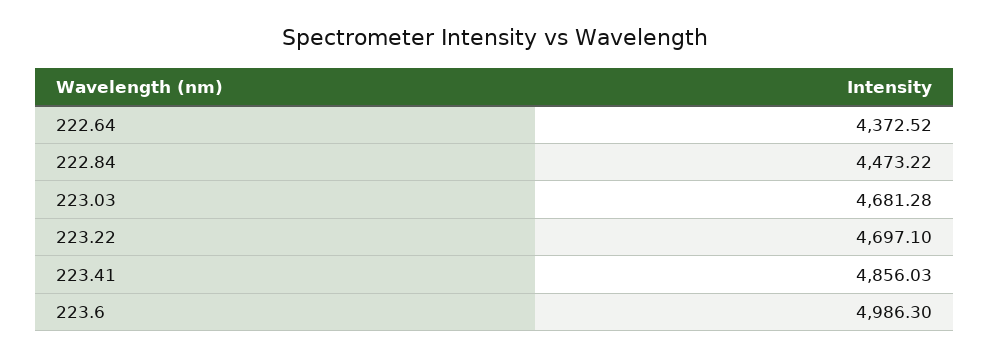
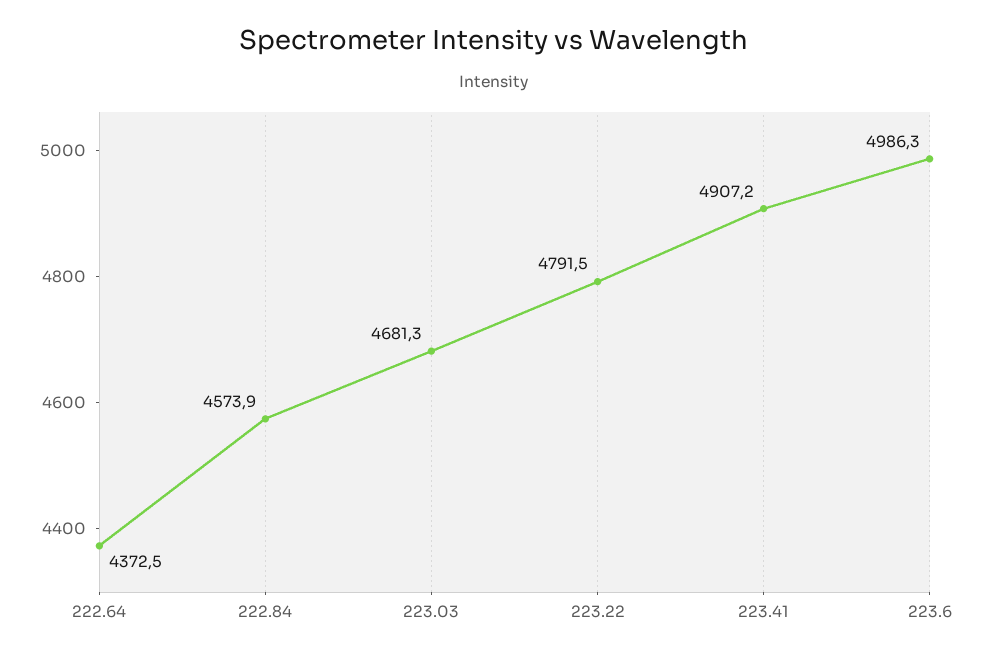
  {
    "222.64": 4372.52,
-   "222.84": 4473.22,
+   "222.84": 4573.9,
    "223.03": 4681.28,
-   "223.22": 4697.1,
+   "223.22": 4791.5,
-   "223.41": 4856.03,
+   "223.41": 4907.2,
    "223.6": 4986.3
  }

